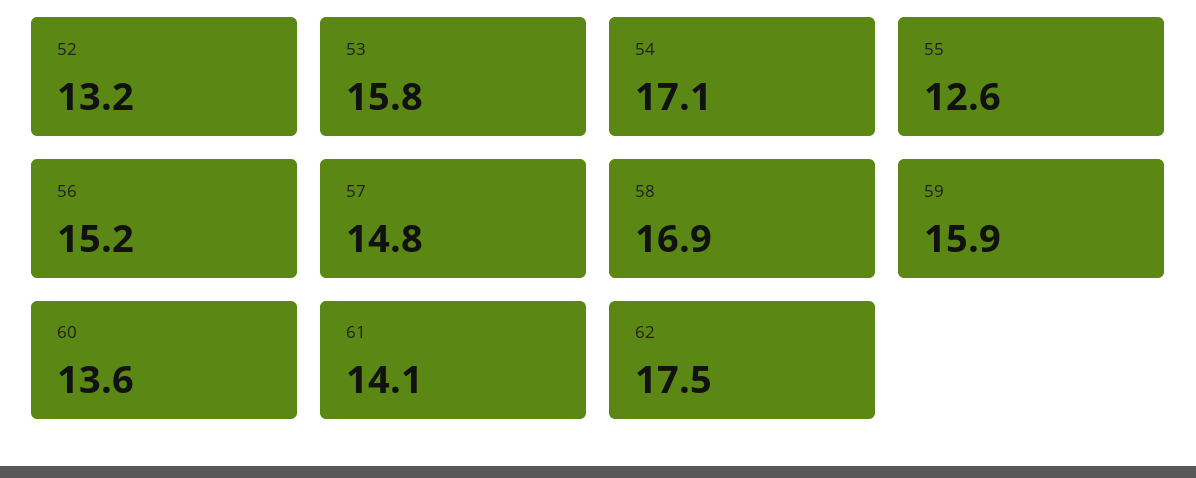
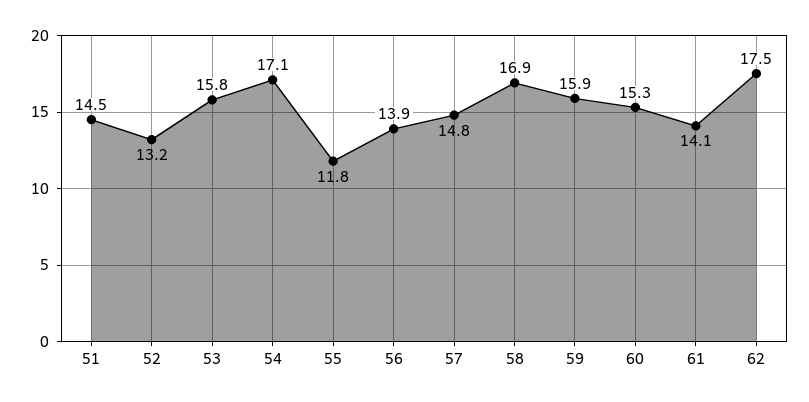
  {
    "52": 13.2,
    "53": 15.8,
    "54": 17.1,
-   "55": 12.6,
+   "55": 11.8,
-   "56": 15.2,
+   "56": 13.9,
    "57": 14.8,
    "58": 16.9,
    "59": 15.9,
-   "60": 13.6,
+   "60": 15.3,
    "61": 14.1,
-   "62": 17.5
+   "62": 17.5,
+   "51": 14.5
  }

